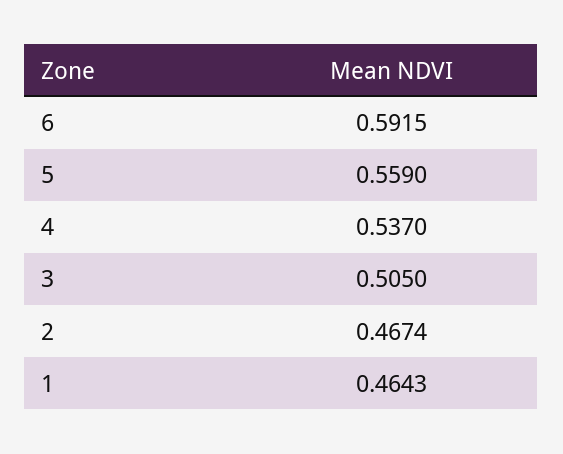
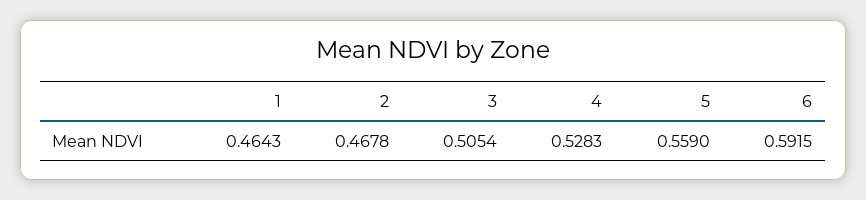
  {
    "6": 0.5915,
    "5": 0.559,
-   "4": 0.537,
+   "4": 0.5283,
-   "3": 0.505,
+   "3": 0.5054,
-   "2": 0.4674,
+   "2": 0.4678,
    "1": 0.4643
  }

